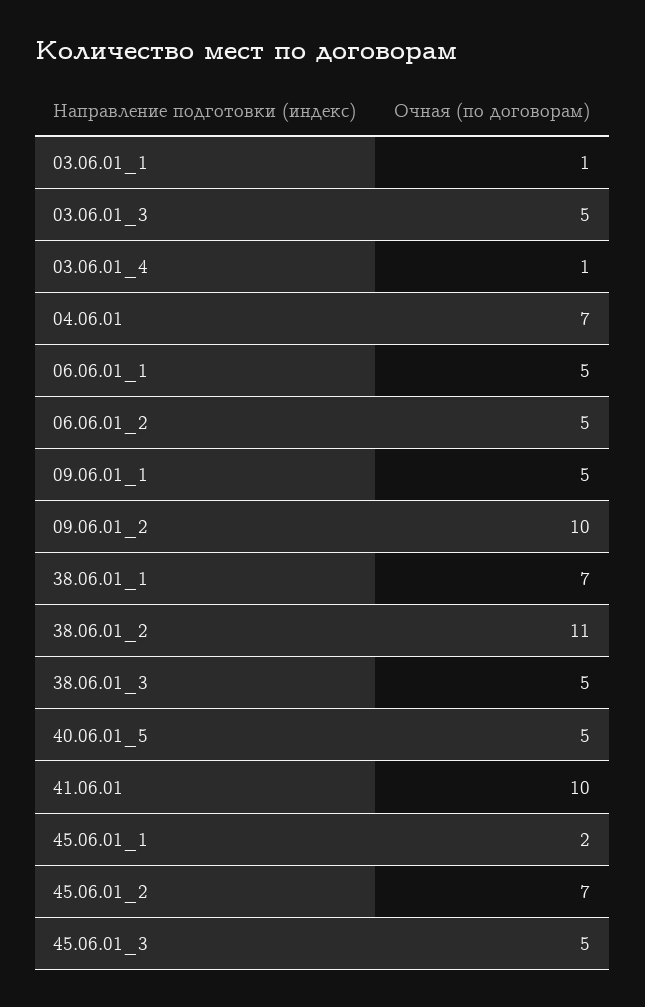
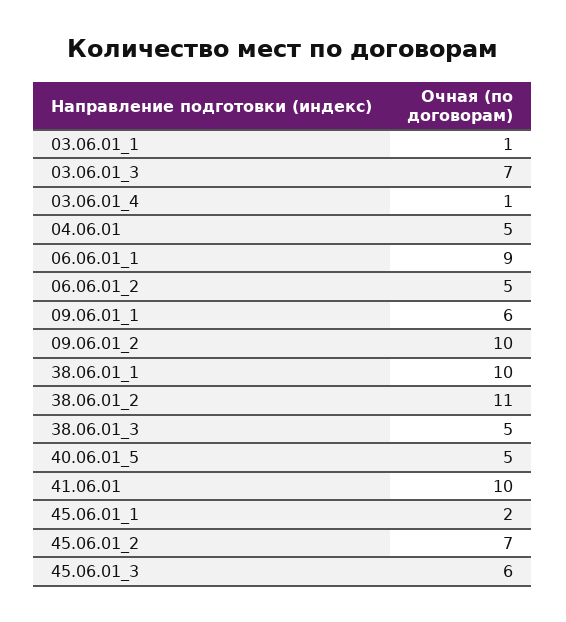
  {
    "03.06.01_1": 1,
-   "03.06.01_3": 5,
+   "03.06.01_3": 7,
    "03.06.01_4": 1,
-   "04.06.01": 7,
+   "04.06.01": 5,
-   "06.06.01_1": 5,
+   "06.06.01_1": 9,
    "06.06.01_2": 5,
-   "09.06.01_1": 5,
+   "09.06.01_1": 6,
    "09.06.01_2": 10,
-   "38.06.01_1": 7,
+   "38.06.01_1": 10,
    "38.06.01_2": 11,
    "38.06.01_3": 5,
    "40.06.01_5": 5,
    "41.06.01": 10,
    "45.06.01_1": 2,
    "45.06.01_2": 7,
-   "45.06.01_3": 5
+   "45.06.01_3": 6
  }

